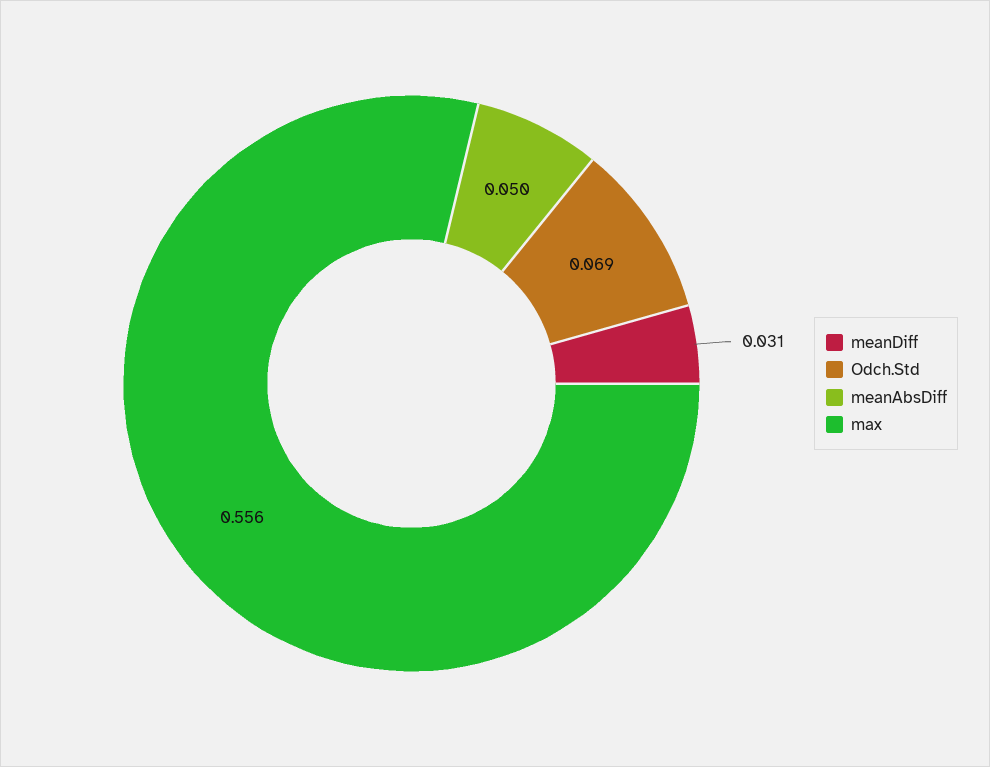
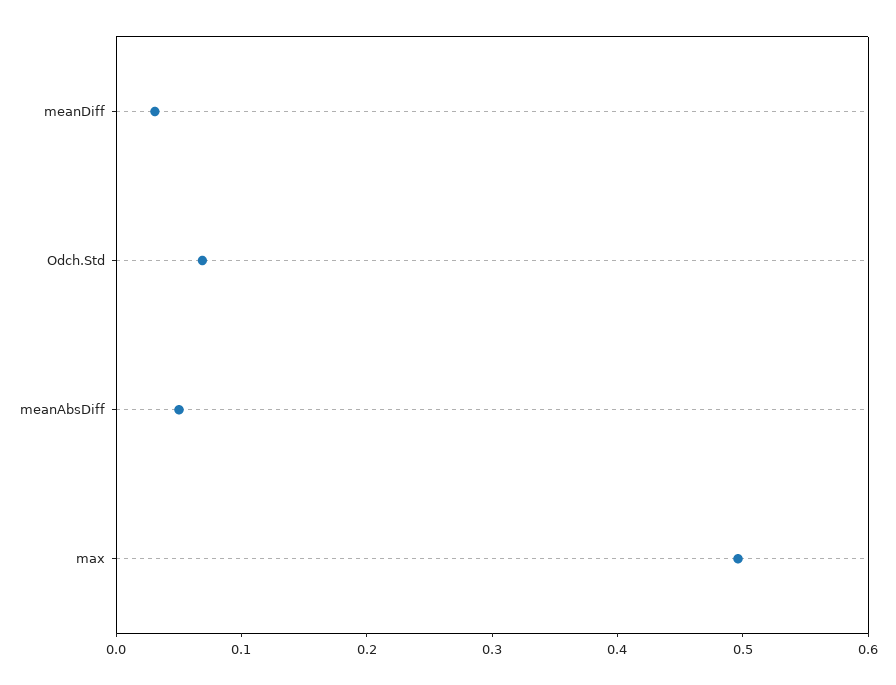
  {
    "meanDiff": 0.031,
    "Odch.Std": 0.069,
    "meanAbsDiff": 0.05,
-   "max": 0.556
+   "max": 0.5
  }

